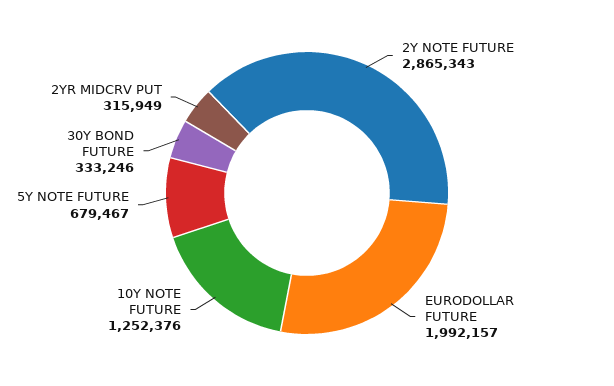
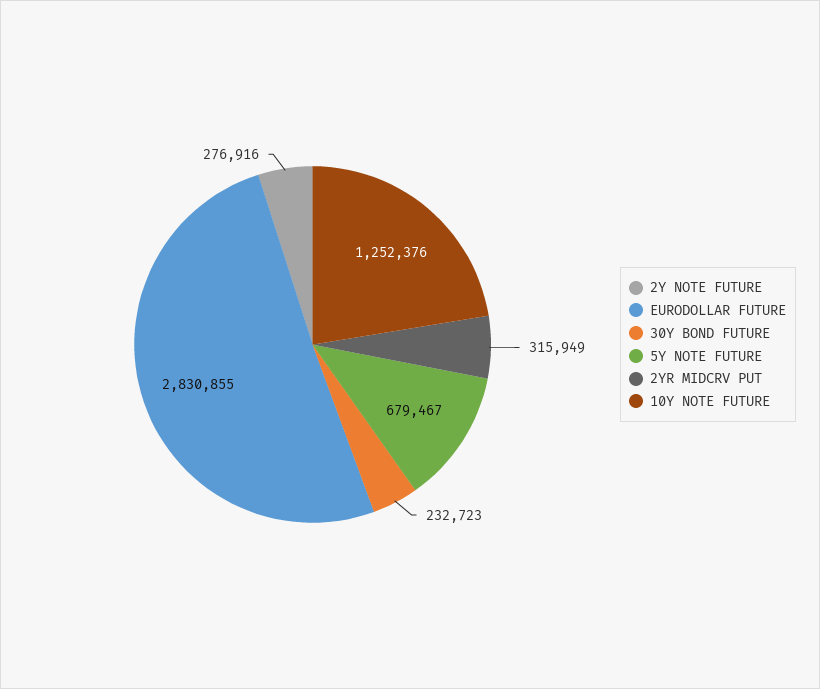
  {
-   "2Y NOTE FUTURE": 2865343,
+   "2Y NOTE FUTURE": 276916,
-   "EURODOLLAR FUTURE": 1992157,
+   "EURODOLLAR FUTURE": 2830855,
    "10Y NOTE FUTURE": 1252376,
    "5Y NOTE FUTURE": 679467,
-   "30Y BOND FUTURE": 333246,
+   "30Y BOND FUTURE": 232723,
    "2YR MIDCRV PUT": 315949
  }

